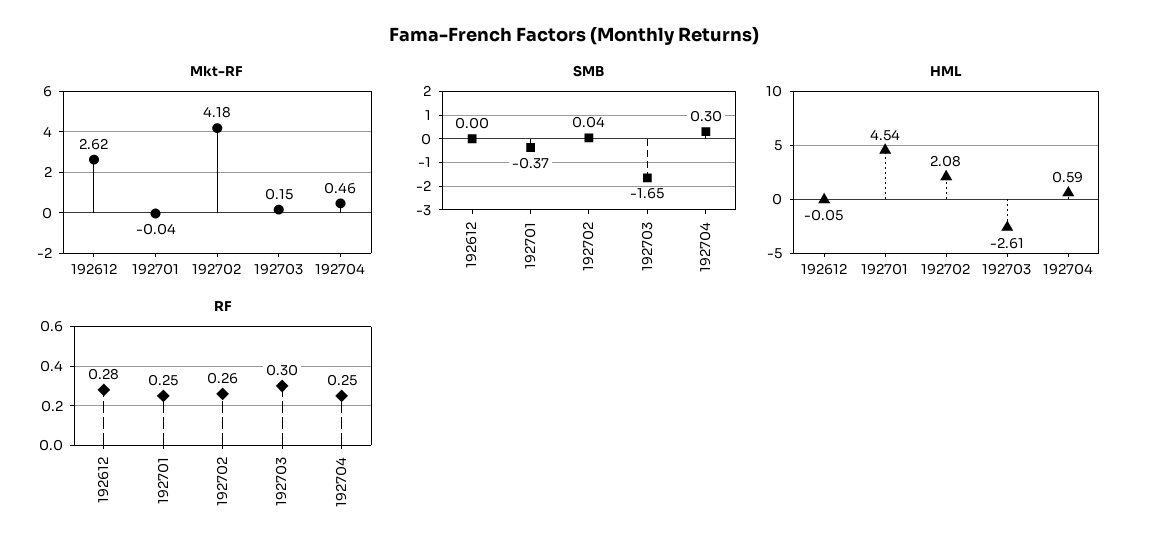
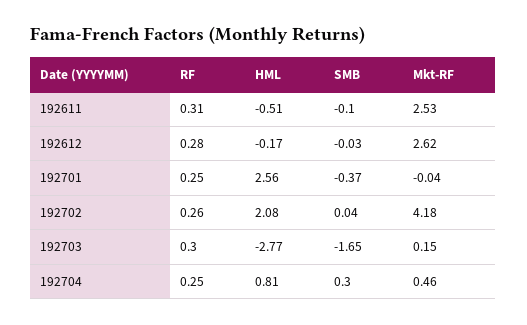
  {
    "Mkt-RF": {
      "192612": 2.62,
      "192701": -0.04,
      "192702": 4.18,
      "192703": 0.15,
-     "192704": 0.46
+     "192704": 0.46,
+     "192611": 2.53
    },
    "SMB": {
-     "192612": 0,
+     "192612": -0.03,
      "192701": -0.37,
      "192702": 0.04,
      "192703": -1.65,
-     "192704": 0.3
+     "192704": 0.3,
+     "192611": -0.1
    },
    "HML": {
-     "192612": -0.05,
+     "192612": -0.17,
-     "192701": 4.54,
+     "192701": 2.56,
      "192702": 2.08,
-     "192703": -2.61,
+     "192703": -2.77,
-     "192704": 0.59
+     "192704": 0.81,
+     "192611": -0.51
    },
    "RF": {
      "192612": 0.28,
      "192701": 0.25,
      "192702": 0.26,
      "192703": 0.3,
-     "192704": 0.25
+     "192704": 0.25,
+     "192611": 0.31
    }
  }

